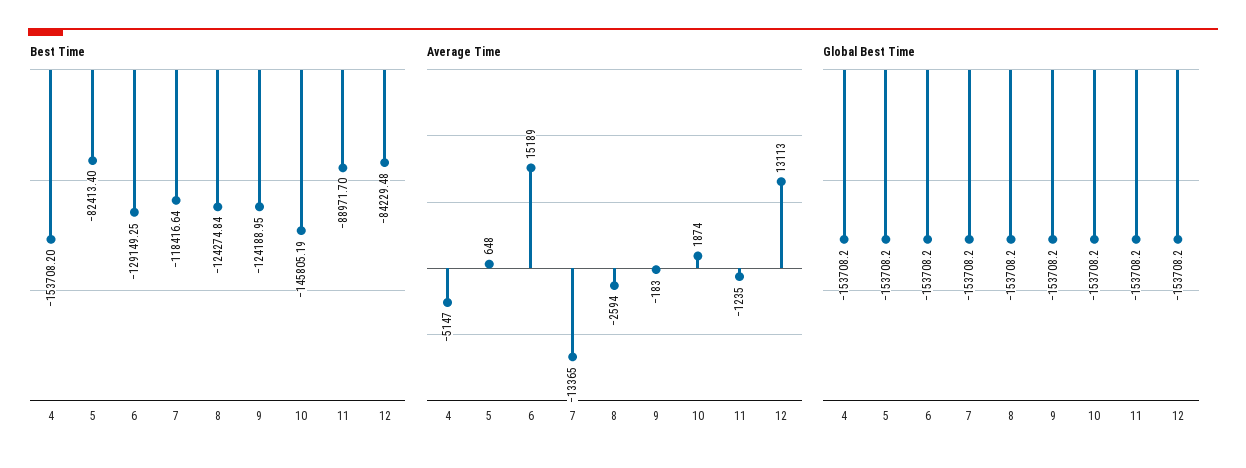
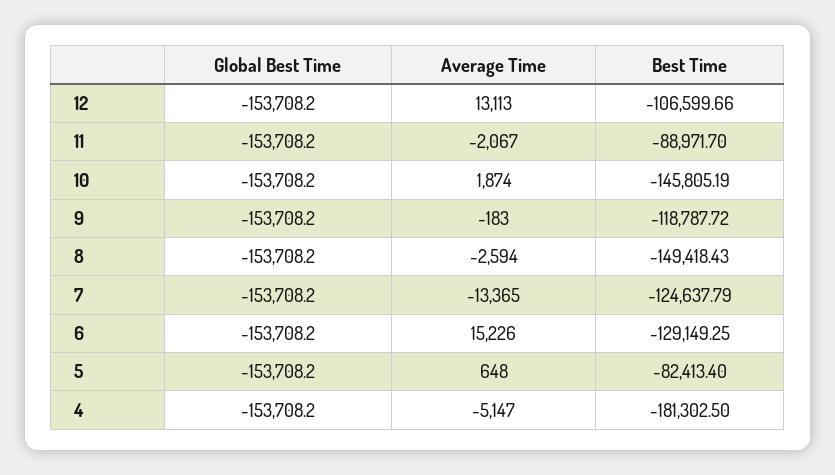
  {
    "Best Time": {
-     "4": -153708.2,
+     "4": -181302.5,
      "5": -82413.4,
      "6": -129149.25,
-     "7": -118416.64,
+     "7": -124637.79,
-     "8": -124274.84,
+     "8": -149418.43,
-     "9": -124188.95,
+     "9": -118787.72,
      "10": -145805.19,
      "11": -88971.7,
-     "12": -84229.48
+     "12": -106599.66
    },
    "Average Time": {
      "4": -5147,
      "5": 648,
-     "6": 15189,
+     "6": 15226,
      "7": -13365,
      "8": -2594,
      "9": -183,
      "10": 1874,
-     "11": -1235,
+     "11": -2067,
      "12": 13113
    },
    "Global Best Time": {
      "4": -153708.2,
      "5": -153708.2,
      "6": -153708.2,
      "7": -153708.2,
      "8": -153708.2,
      "9": -153708.2,
      "10": -153708.2,
      "11": -153708.2,
      "12": -153708.2
    }
  }

